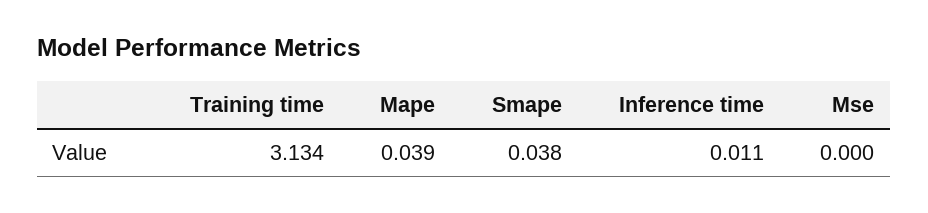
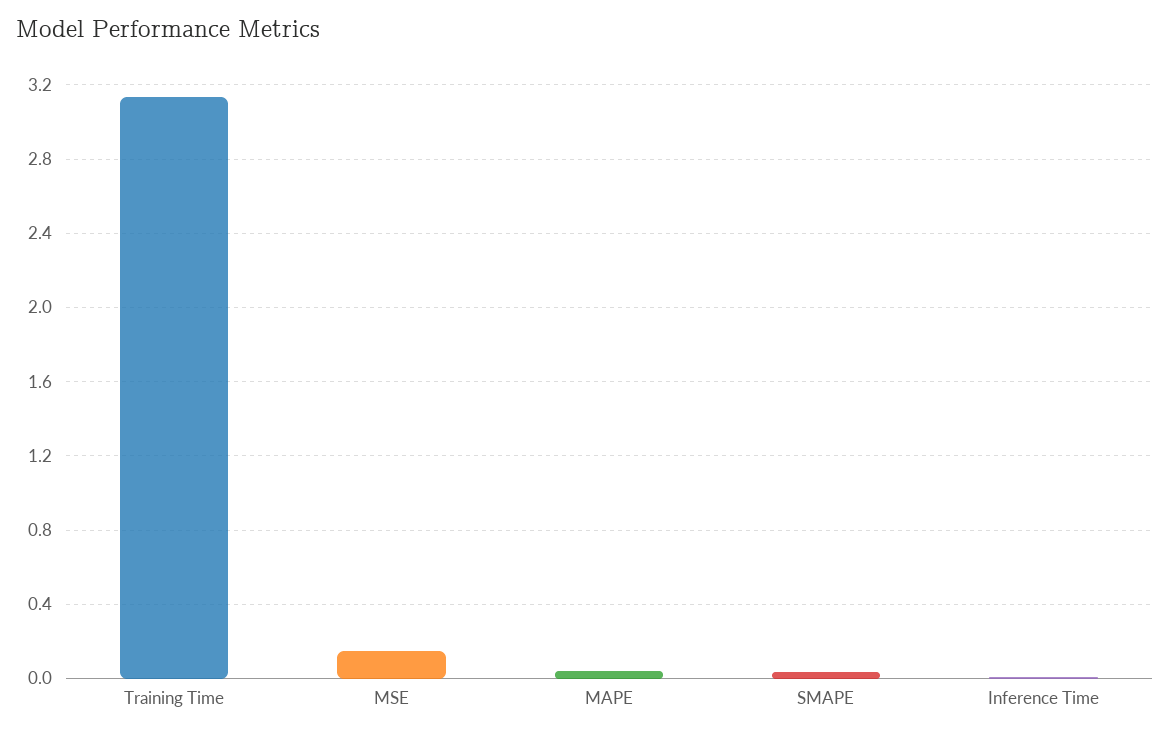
  {
    "Training time": 3.134,
    "Mape": 0.039,
    "Smape": 0.038,
    "Inference time": 0.011,
-   "Mse": 0
+   "Mse": 0.15
  }

